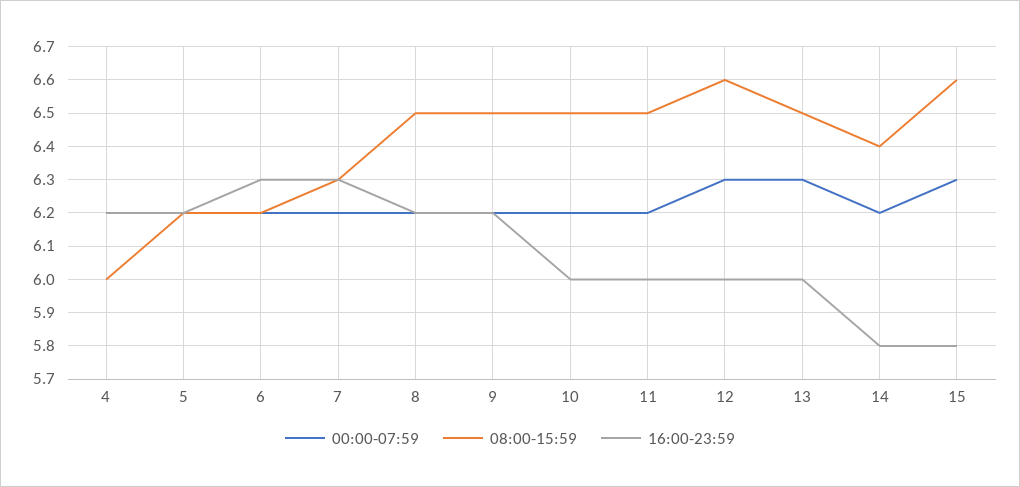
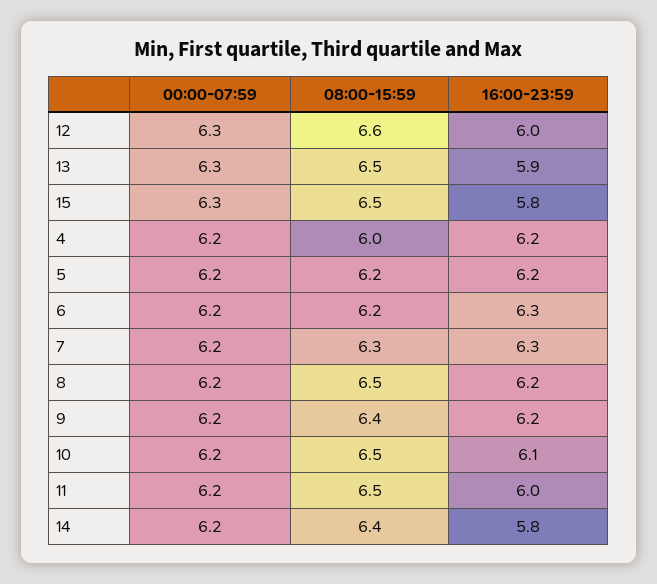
  {
    "00:00-07:59": {
      "4": 6.2,
      "5": 6.2,
      "6": 6.2,
      "7": 6.2,
      "8": 6.2,
      "9": 6.2,
      "10": 6.2,
      "11": 6.2,
      "12": 6.3,
      "13": 6.3,
      "14": 6.2,
      "15": 6.3
    },
    "08:00-15:59": {
      "4": 6,
      "5": 6.2,
      "6": 6.2,
      "7": 6.3,
      "8": 6.5,
-     "9": 6.5,
+     "9": 6.4,
      "10": 6.5,
      "11": 6.5,
      "12": 6.6,
      "13": 6.5,
      "14": 6.4,
-     "15": 6.6
+     "15": 6.5
    },
    "16:00-23:59": {
      "4": 6.2,
      "5": 6.2,
      "6": 6.3,
      "7": 6.3,
      "8": 6.2,
      "9": 6.2,
-     "10": 6,
+     "10": 6.1,
      "11": 6,
      "12": 6,
-     "13": 6,
+     "13": 5.9,
      "14": 5.8,
      "15": 5.8
    }
  }

